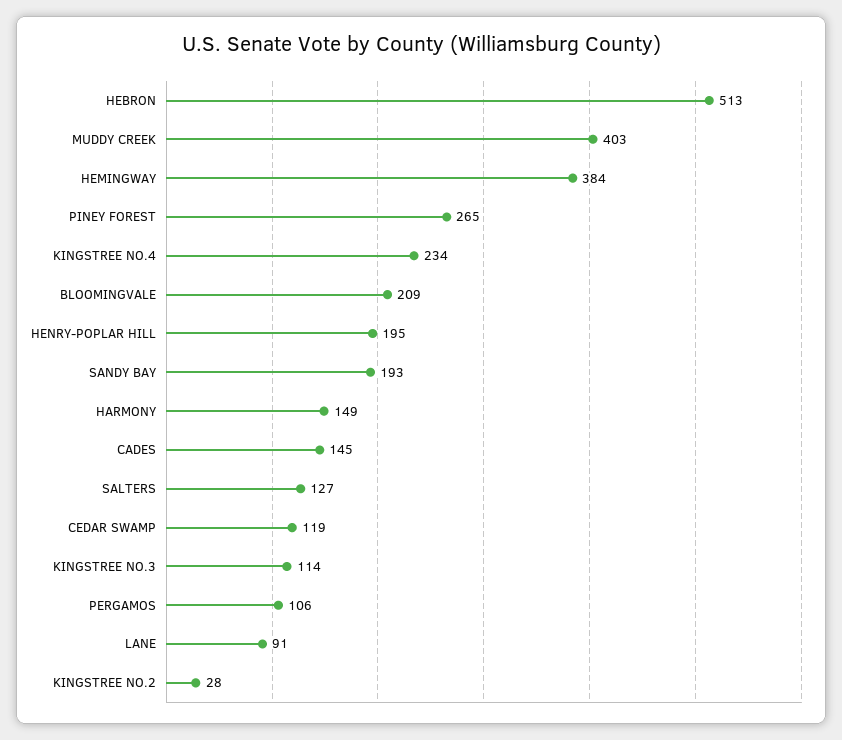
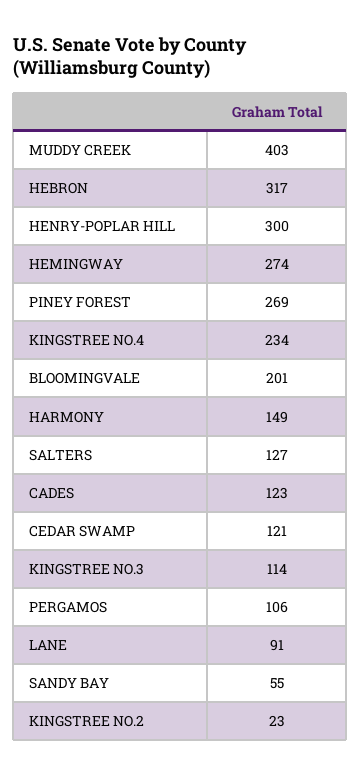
  {
-   "HEBRON": 513,
+   "HEBRON": 317,
    "MUDDY CREEK": 403,
-   "HEMINGWAY": 384,
+   "HEMINGWAY": 274,
-   "PINEY FOREST": 265,
+   "PINEY FOREST": 269,
    "KINGSTREE NO.4": 234,
-   "BLOOMINGVALE": 209,
+   "BLOOMINGVALE": 201,
-   "HENRY-POPLAR HILL": 195,
+   "HENRY-POPLAR HILL": 300,
-   "SANDY BAY": 193,
+   "SANDY BAY": 55,
    "HARMONY": 149,
-   "CADES": 145,
+   "CADES": 123,
    "SALTERS": 127,
-   "CEDAR SWAMP": 119,
+   "CEDAR SWAMP": 121,
    "KINGSTREE NO.3": 114,
    "PERGAMOS": 106,
    "LANE": 91,
-   "KINGSTREE NO.2": 28
+   "KINGSTREE NO.2": 23
  }

